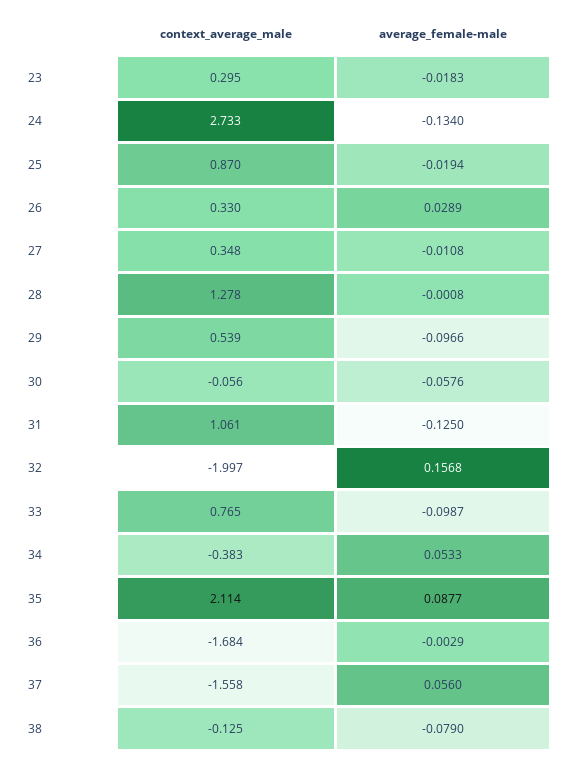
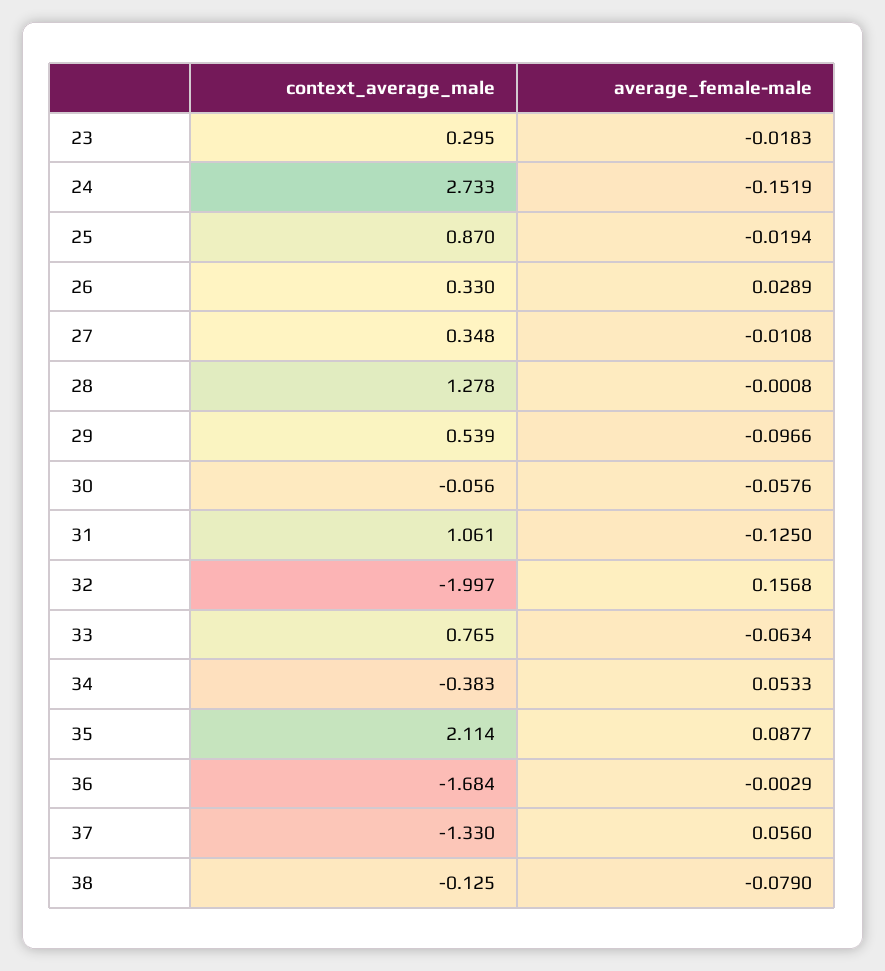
  {
    "context_average_male": {
      "23": 0.295,
      "24": 2.733,
      "25": 0.87,
      "26": 0.33,
      "27": 0.348,
      "28": 1.278,
      "29": 0.539,
      "30": -0.056,
      "31": 1.061,
      "32": -1.997,
      "33": 0.765,
      "34": -0.383,
      "35": 2.114,
      "36": -1.684,
-     "37": -1.558,
+     "37": -1.33,
      "38": -0.125
    },
    "average_female-male": {
      "23": -0.0183,
-     "24": -0.134,
+     "24": -0.1519,
      "25": -0.0194,
      "26": 0.0289,
      "27": -0.0108,
      "28": -0.0008,
      "29": -0.0966,
      "30": -0.0576,
      "31": -0.125,
      "32": 0.1568,
-     "33": -0.0987,
+     "33": -0.0634,
      "34": 0.0533,
      "35": 0.0877,
      "36": -0.0029,
      "37": 0.056,
      "38": -0.079
    }
  }

